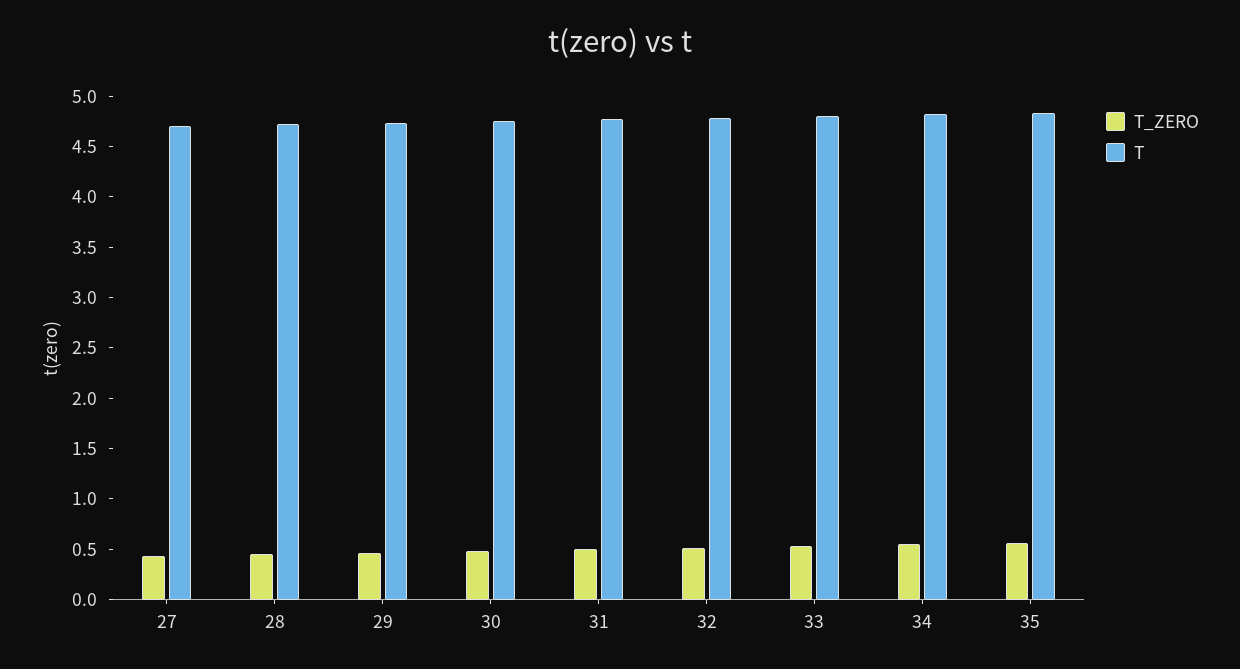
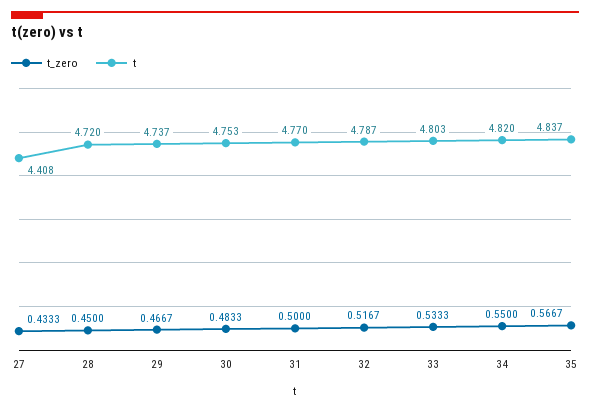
  {
    "T_ZERO": {
      "27": 0.4333,
      "28": 0.45,
      "29": 0.4667,
      "30": 0.4833,
      "31": 0.5,
      "32": 0.5167,
      "33": 0.5333,
      "34": 0.55,
      "35": 0.5667
    },
    "T": {
-     "27": 4.7,
+     "27": 4.408,
      "28": 4.72,
      "29": 4.737,
      "30": 4.753,
      "31": 4.77,
      "32": 4.787,
      "33": 4.803,
      "34": 4.82,
      "35": 4.837
    }
  }

